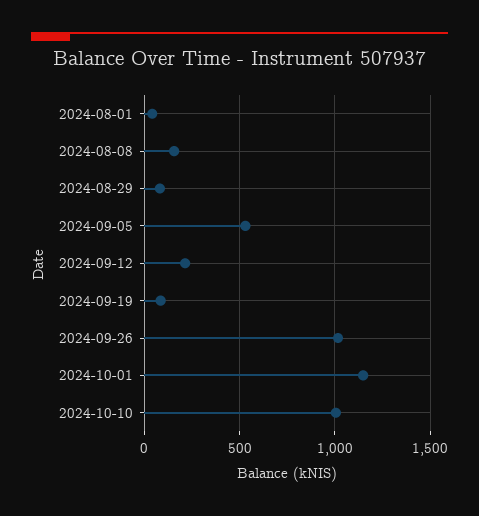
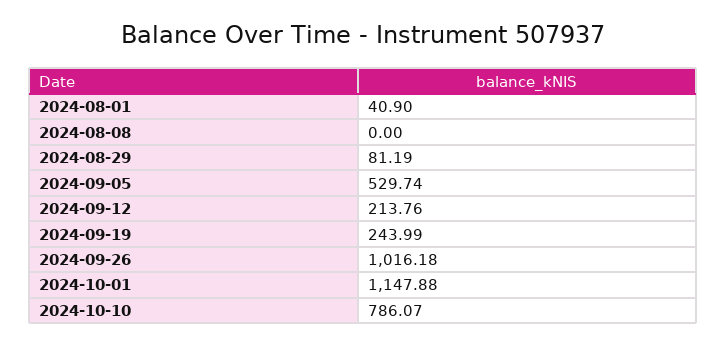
  {
    "2024-08-01": 40.9,
-   "2024-08-08": 150,
+   "2024-08-08": 0,
    "2024-08-29": 81.19,
    "2024-09-05": 529.74,
    "2024-09-12": 213.76,
-   "2024-09-19": 100,
+   "2024-09-19": 243.99,
    "2024-09-26": 1016.18,
    "2024-10-01": 1147.88,
-   "2024-10-10": 1000
+   "2024-10-10": 786.07
  }

